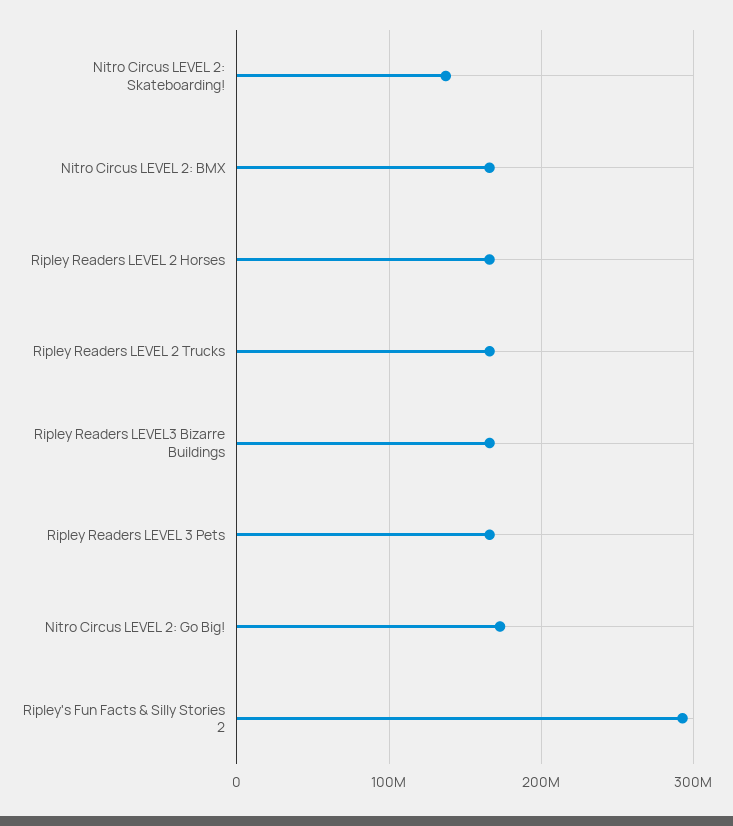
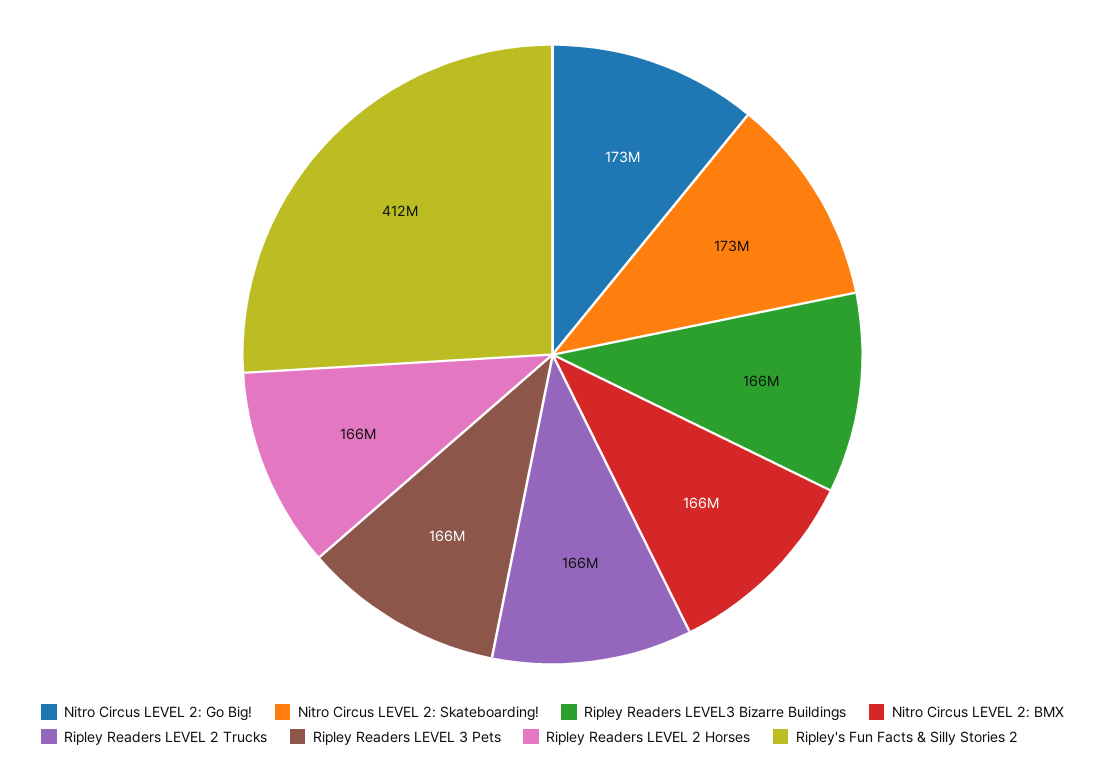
  {
-   "Nitro Circus LEVEL 2: Skateboarding!": 140000000,
+   "Nitro Circus LEVEL 2: Skateboarding!": 173000000,
    "Nitro Circus LEVEL 2: BMX": 166000000,
    "Ripley Readers LEVEL 2 Horses": 166000000,
    "Ripley Readers LEVEL 2 Trucks": 166000000,
    "Ripley Readers LEVEL3 Bizarre Buildings": 166000000,
    "Ripley Readers LEVEL 3 Pets": 166000000,
    "Nitro Circus LEVEL 2: Go Big!": 173000000,
-   "Ripley's Fun Facts & Silly Stories 2": 290000000
+   "Ripley's Fun Facts & Silly Stories 2": 412000000
  }

